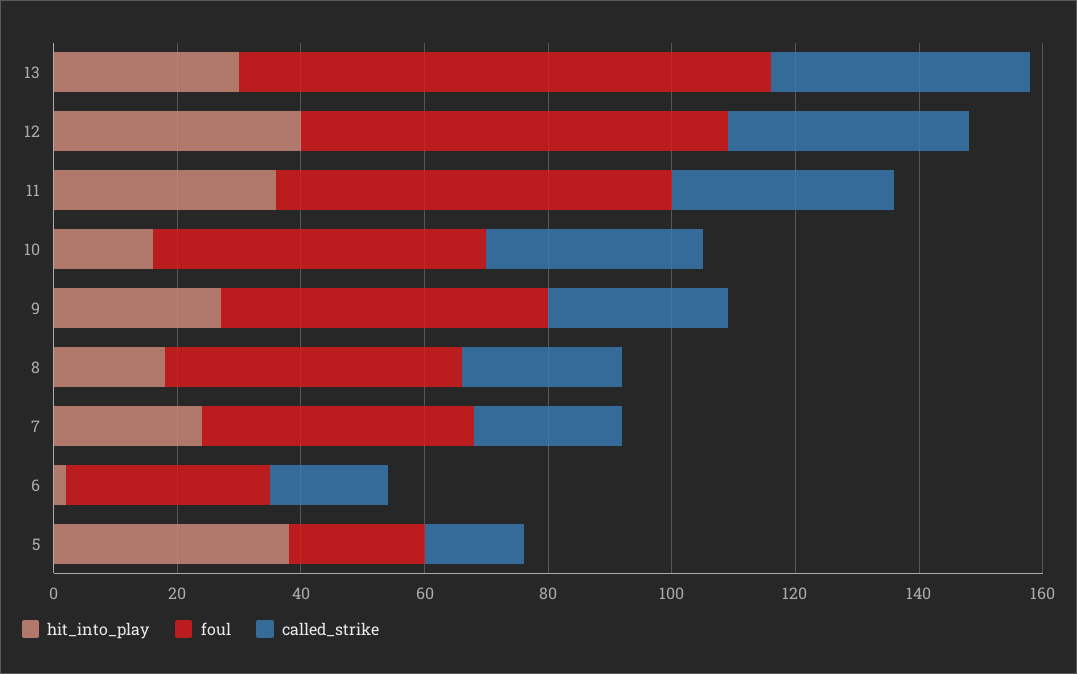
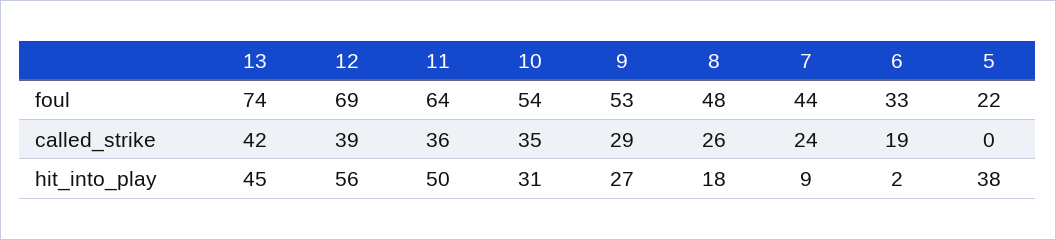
  {
    "hit_into_play": {
-     "13": 30,
+     "13": 45,
-     "12": 40,
+     "12": 56,
-     "11": 35,
+     "11": 50,
-     "10": 15,
+     "10": 31,
      "9": 27,
      "8": 18,
-     "7": 25,
+     "7": 9,
      "6": 2,
      "5": 38
    },
    "foul": {
-     "13": 85,
+     "13": 74,
      "12": 69,
      "11": 64,
      "10": 54,
      "9": 53,
      "8": 48,
      "7": 44,
      "6": 33,
      "5": 22
    },
    "called_strike": {
      "13": 42,
      "12": 39,
      "11": 36,
      "10": 35,
      "9": 29,
      "8": 26,
      "7": 24,
      "6": 19,
-     "5": 15
+     "5": 0
    }
  }

